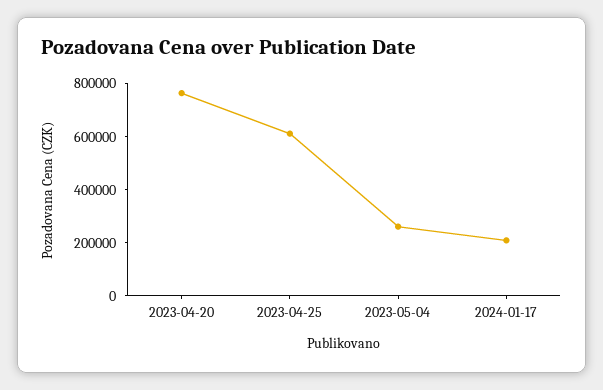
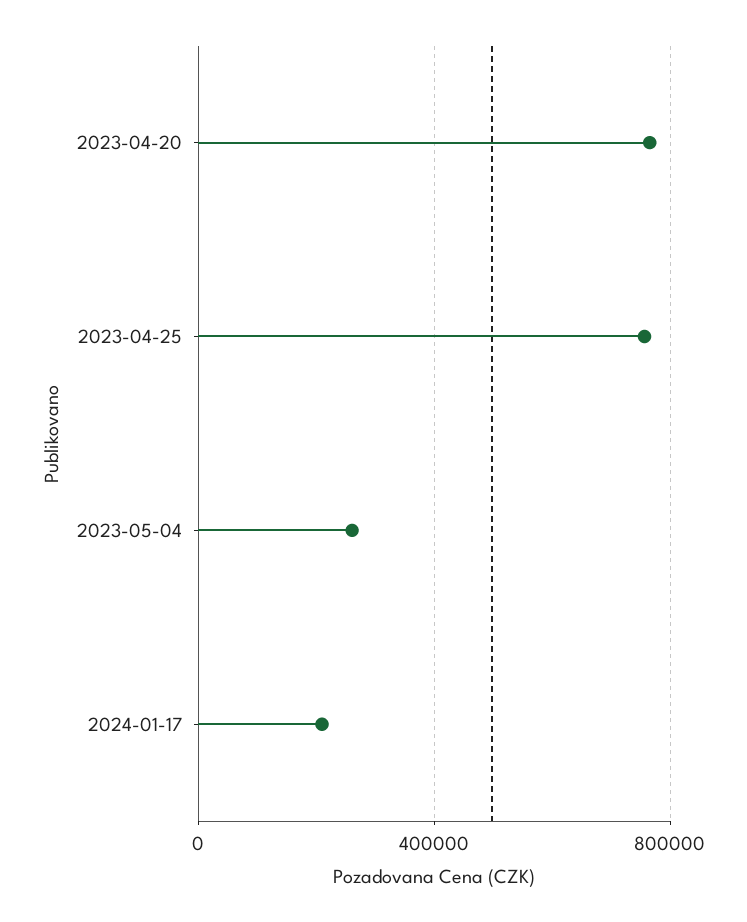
  {
    "2023-04-20": 750000,
-   "2023-04-25": 600000,
+   "2023-04-25": 750000,
    "2023-05-04": 250000,
    "2024-01-17": 200000
  }

